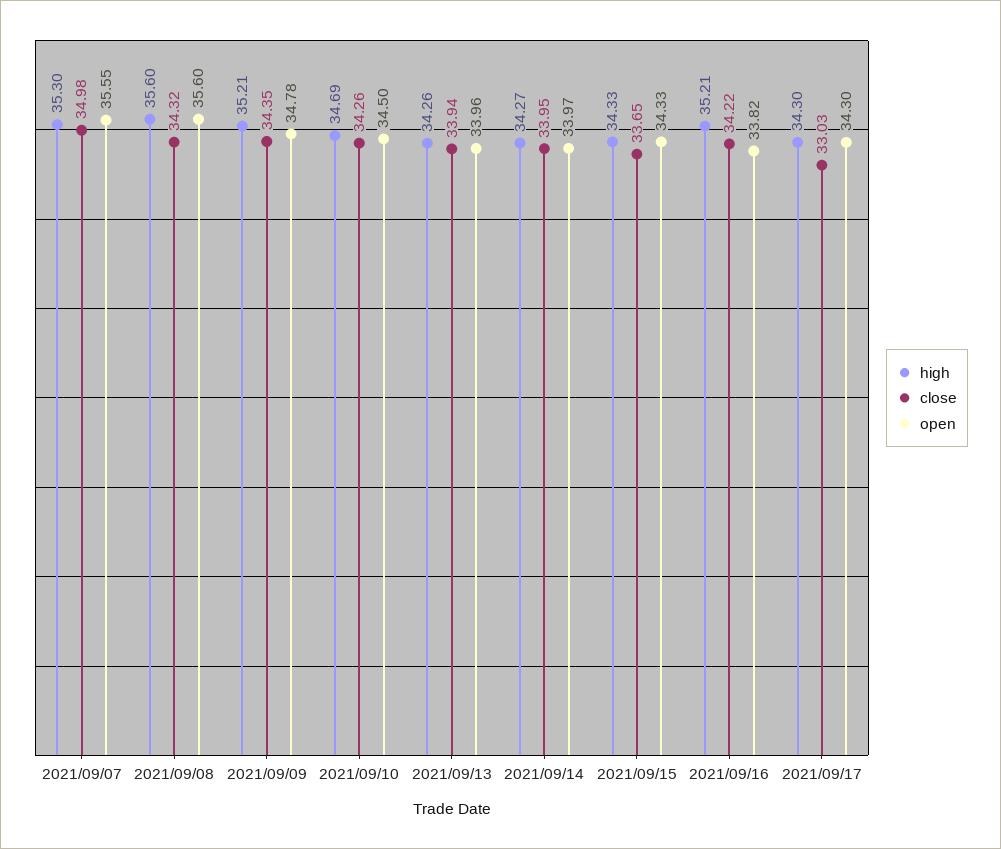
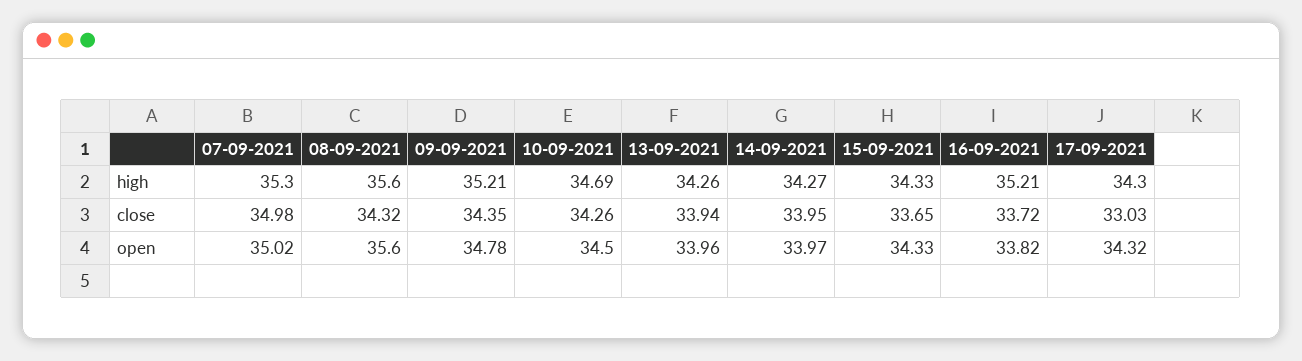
  {
    "high": {
      "2021/09/07": 35.3,
      "2021/09/08": 35.6,
      "2021/09/09": 35.21,
      "2021/09/10": 34.69,
      "2021/09/13": 34.26,
      "2021/09/14": 34.27,
      "2021/09/15": 34.33,
      "2021/09/16": 35.21,
      "2021/09/17": 34.3
    },
    "close": {
      "2021/09/07": 34.98,
      "2021/09/08": 34.32,
      "2021/09/09": 34.35,
      "2021/09/10": 34.26,
      "2021/09/13": 33.94,
      "2021/09/14": 33.95,
      "2021/09/15": 33.65,
-     "2021/09/16": 34.22,
+     "2021/09/16": 33.72,
      "2021/09/17": 33.03
    },
    "open": {
-     "2021/09/07": 35.55,
+     "2021/09/07": 35.02,
      "2021/09/08": 35.6,
      "2021/09/09": 34.78,
      "2021/09/10": 34.5,
      "2021/09/13": 33.96,
      "2021/09/14": 33.97,
      "2021/09/15": 34.33,
      "2021/09/16": 33.82,
-     "2021/09/17": 34.3
+     "2021/09/17": 34.32
    }
  }

